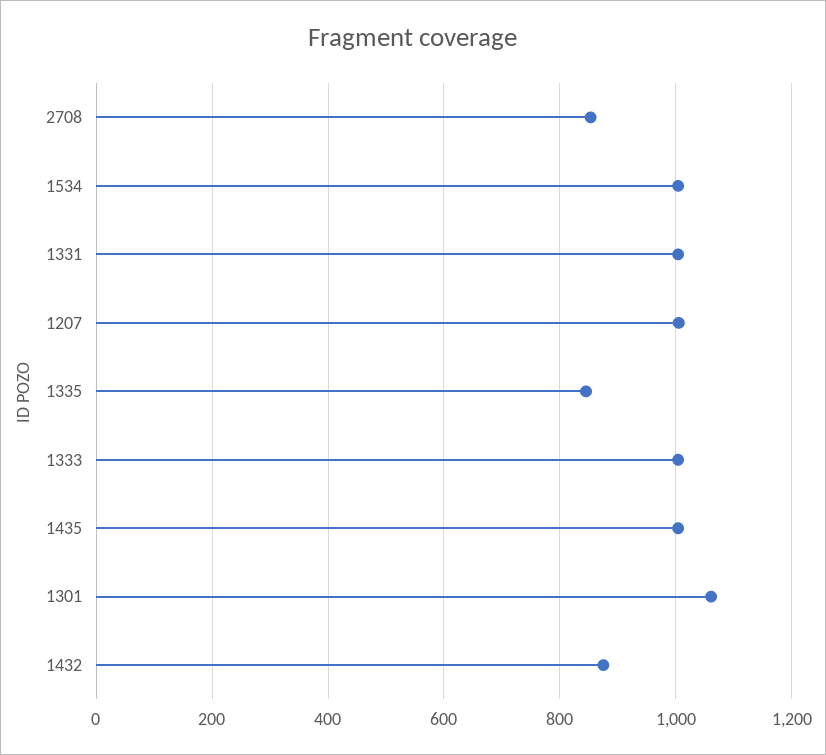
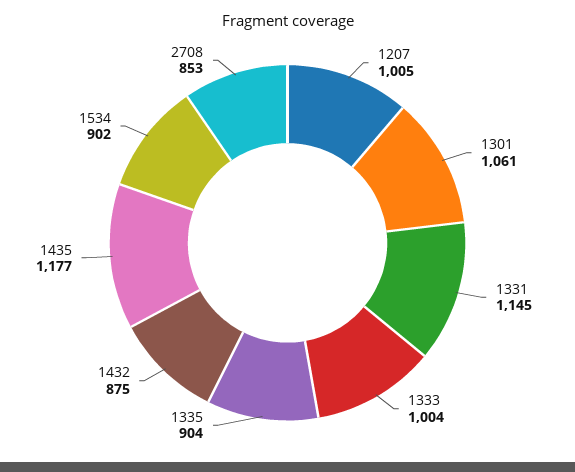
  {
    "2708": 853,
-   "1534": 1000,
+   "1534": 902,
-   "1331": 1000,
+   "1331": 1145,
    "1207": 1005,
-   "1335": 840,
+   "1335": 904,
    "1333": 1004,
-   "1435": 1000,
+   "1435": 1177,
    "1301": 1061,
    "1432": 875
  }

